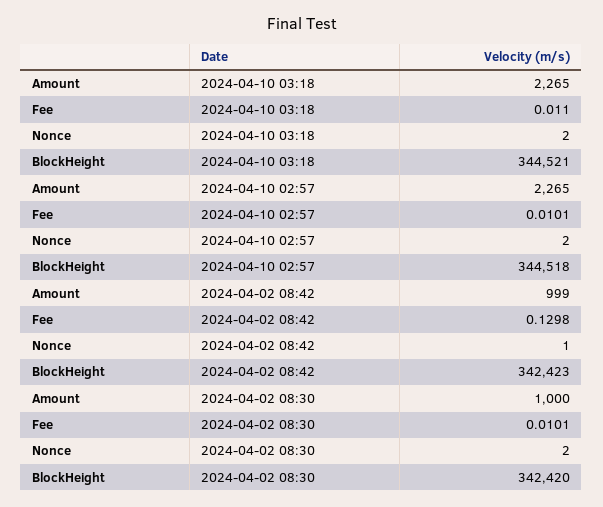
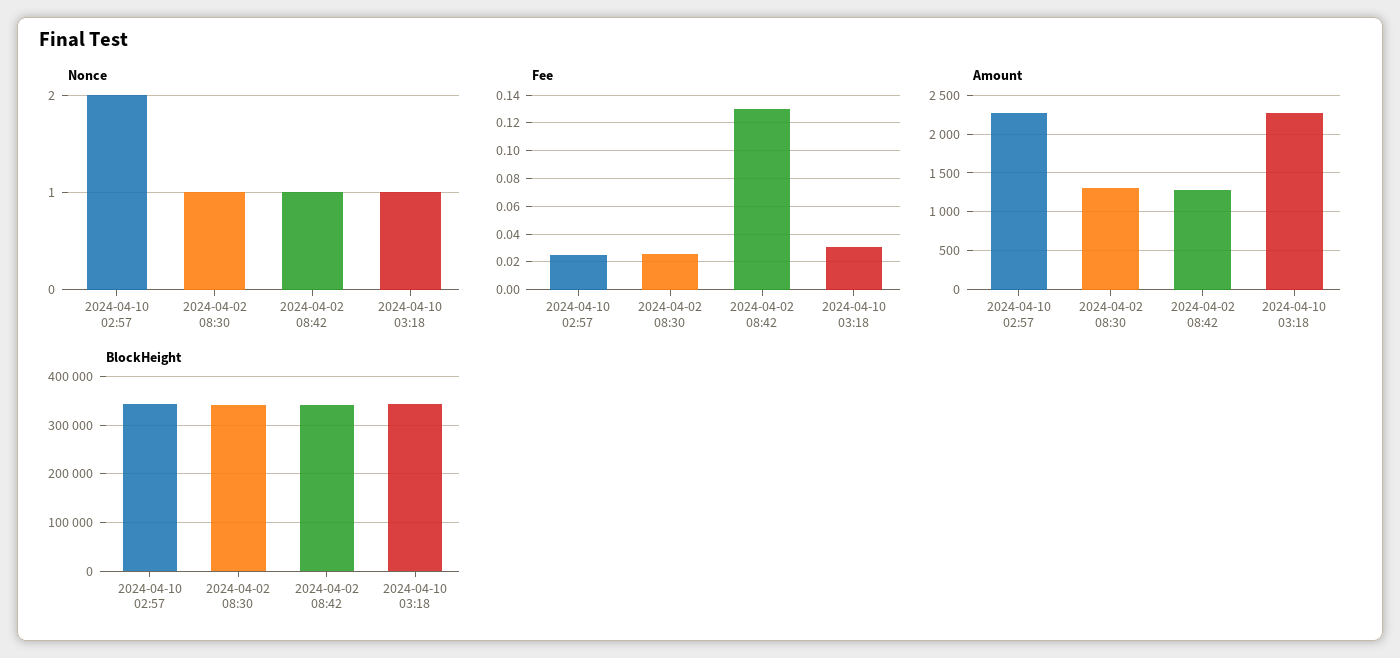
  {
    "Amount": {
      "2024-04-10 03:18": 2265,
      "2024-04-10 02:57": 2265,
-     "2024-04-02 08:42": 999,
+     "2024-04-02 08:42": 1300,
-     "2024-04-02 08:30": 1000
+     "2024-04-02 08:30": 1300
    },
    "Fee": {
-     "2024-04-10 03:18": 0.011,
+     "2024-04-10 03:18": 0.03,
-     "2024-04-10 02:57": 0.0101,
+     "2024-04-10 02:57": 0.025,
      "2024-04-02 08:42": 0.1298,
-     "2024-04-02 08:30": 0.0101
+     "2024-04-02 08:30": 0.025
    },
    "Nonce": {
-     "2024-04-10 03:18": 2,
+     "2024-04-10 03:18": 1,
      "2024-04-10 02:57": 2,
      "2024-04-02 08:42": 1,
-     "2024-04-02 08:30": 2
+     "2024-04-02 08:30": 1
    },
    "BlockHeight": {
      "2024-04-10 03:18": 344521,
      "2024-04-10 02:57": 344518,
      "2024-04-02 08:42": 342423,
      "2024-04-02 08:30": 342420
    }
  }

